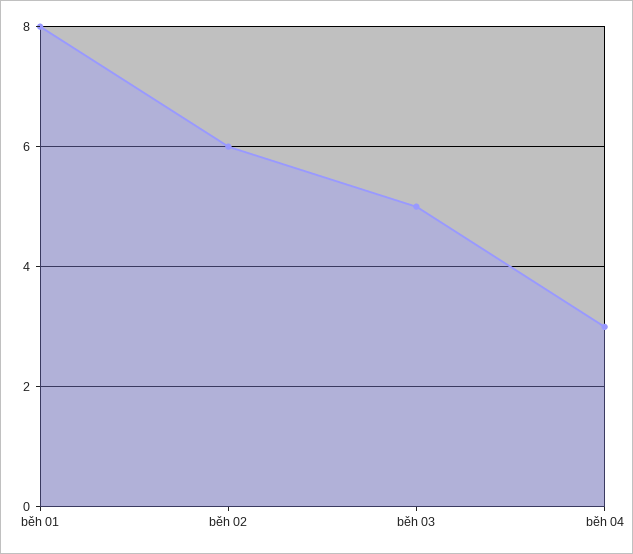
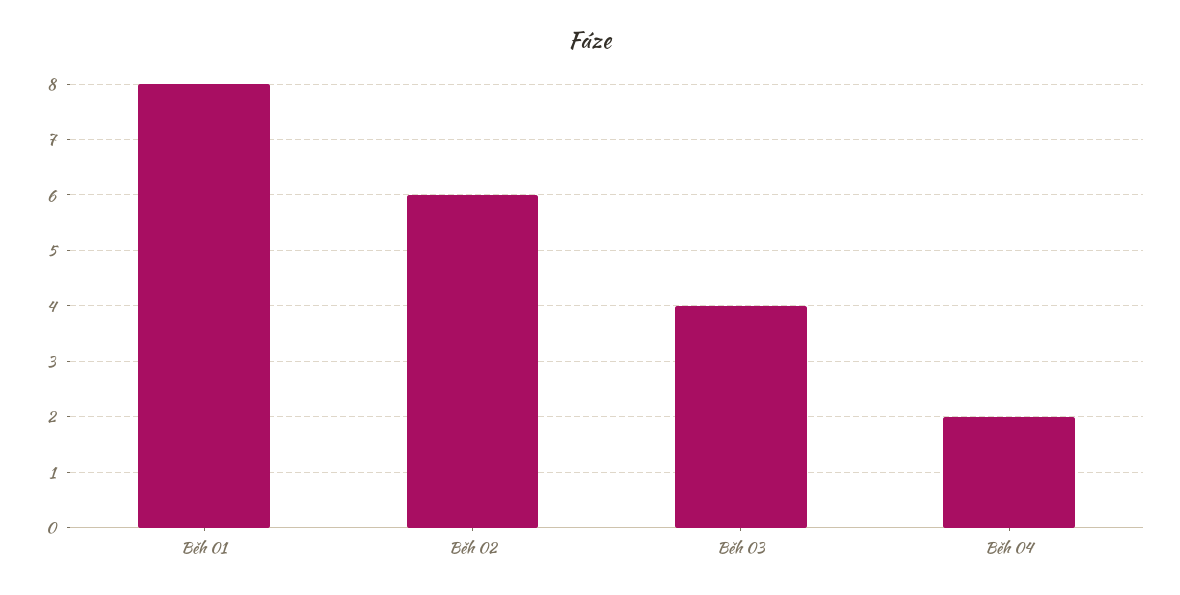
  {
    "běh 01": 8,
    "běh 02": 6,
-   "běh 03": 5,
+   "běh 03": 4,
-   "běh 04": 3
+   "běh 04": 2
  }

